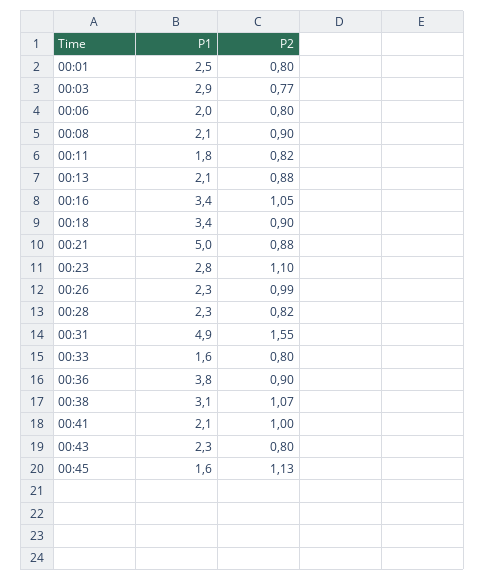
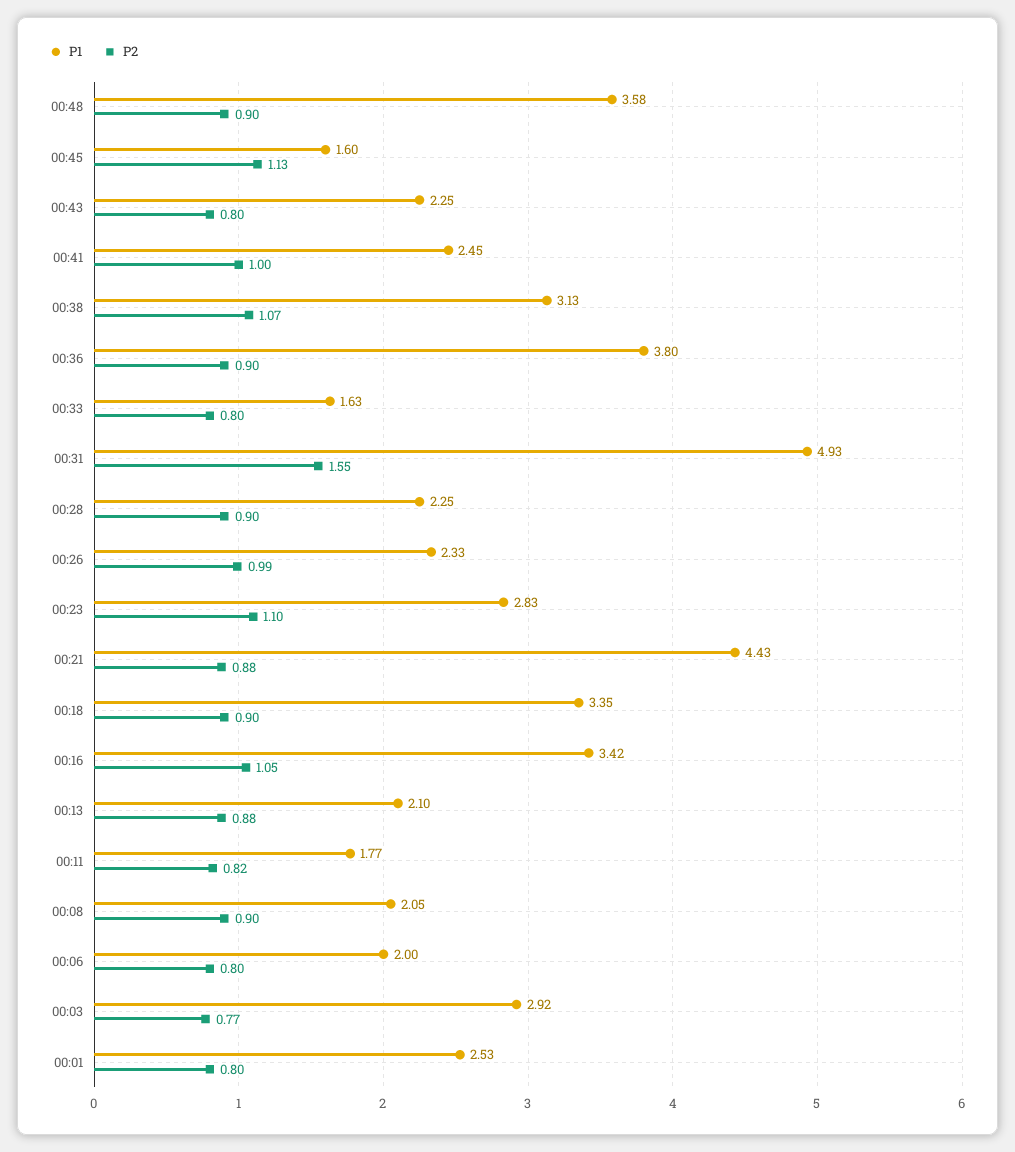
  {
    "P1": {
      "00:01": 2.53,
      "00:03": 2.92,
      "00:06": 2,
      "00:08": 2.05,
      "00:11": 1.77,
      "00:13": 2.1,
      "00:16": 3.42,
      "00:18": 3.35,
-     "00:21": 5,
+     "00:21": 4.43,
      "00:23": 2.83,
      "00:26": 2.33,
      "00:28": 2.25,
      "00:31": 4.93,
      "00:33": 1.63,
      "00:36": 3.8,
      "00:38": 3.13,
-     "00:41": 2.1,
+     "00:41": 2.45,
      "00:43": 2.25,
-     "00:45": 1.6
+     "00:45": 1.6,
+     "00:48": 3.58
    },
    "P2": {
      "00:01": 0.8,
      "00:03": 0.77,
      "00:06": 0.8,
      "00:08": 0.9,
      "00:11": 0.82,
      "00:13": 0.88,
      "00:16": 1.05,
      "00:18": 0.9,
      "00:21": 0.88,
      "00:23": 1.1,
      "00:26": 0.99,
-     "00:28": 0.82,
+     "00:28": 0.9,
      "00:31": 1.55,
      "00:33": 0.8,
      "00:36": 0.9,
      "00:38": 1.07,
      "00:41": 1,
      "00:43": 0.8,
-     "00:45": 1.13
+     "00:45": 1.13,
+     "00:48": 0.9
    }
  }

